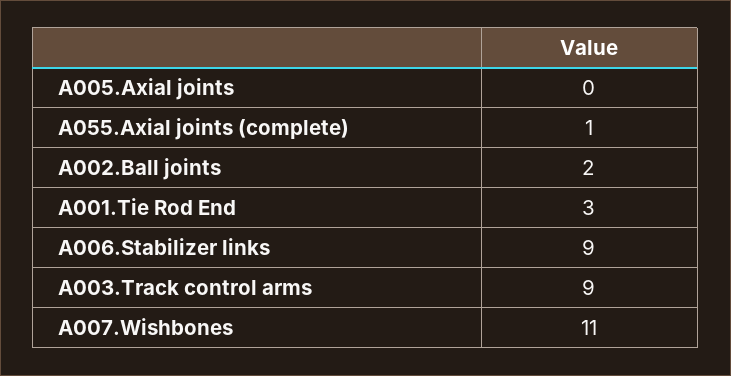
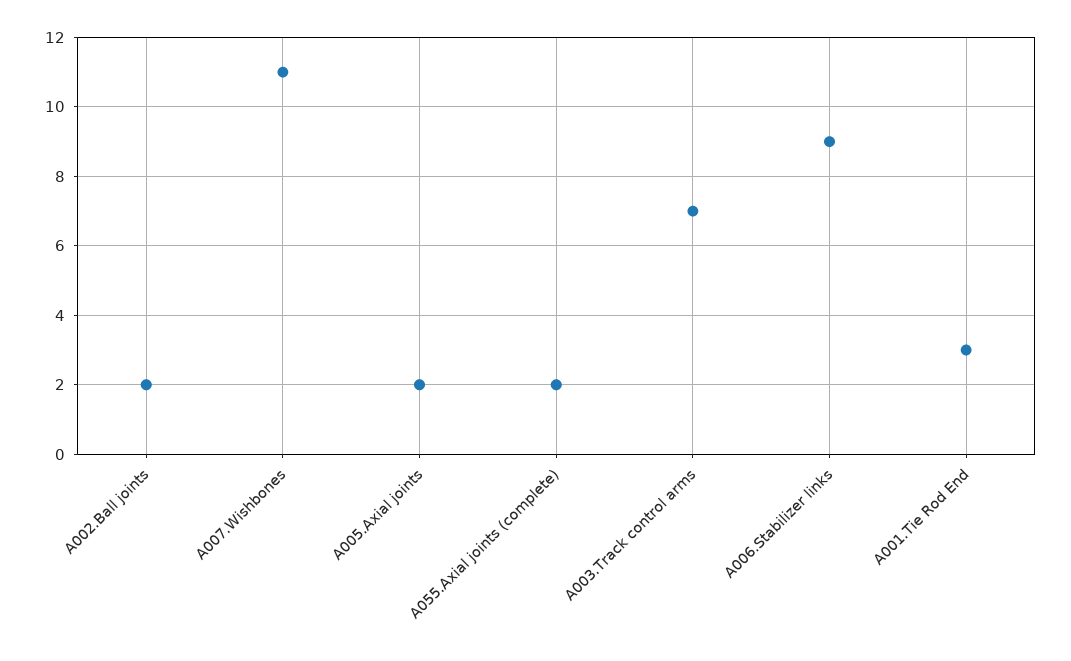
  {
-   "A005.Axial joints": 0,
+   "A005.Axial joints": 2,
-   "A055.Axial joints (complete)": 1,
+   "A055.Axial joints (complete)": 2,
    "A002.Ball joints": 2,
    "A001.Tie Rod End": 3,
    "A006.Stabilizer links": 9,
-   "A003.Track control arms": 9,
+   "A003.Track control arms": 7,
    "A007.Wishbones": 11
  }

